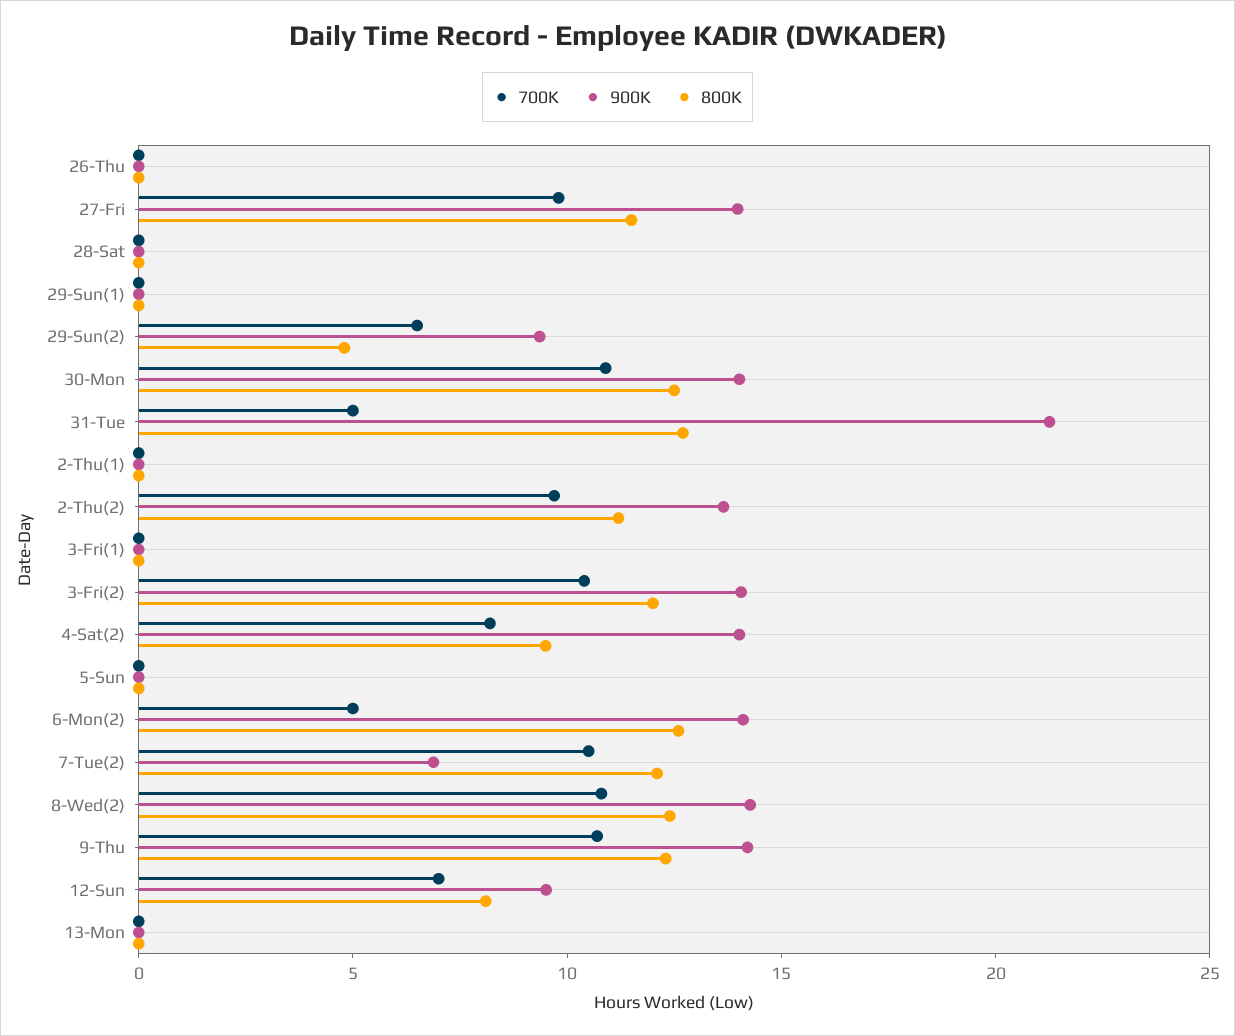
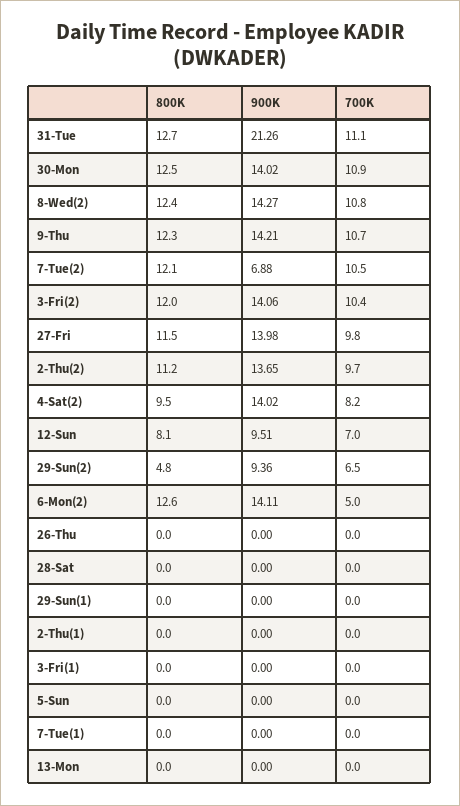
  {
    "700K": {
      "26-Thu": 0,
      "27-Fri": 9.8,
      "28-Sat": 0,
      "29-Sun(1)": 0,
      "29-Sun(2)": 6.5,
      "30-Mon": 10.9,
-     "31-Tue": 5,
+     "31-Tue": 11.1,
      "2-Thu(1)": 0,
      "2-Thu(2)": 9.7,
      "3-Fri(1)": 0,
      "3-Fri(2)": 10.4,
      "4-Sat(2)": 8.2,
      "5-Sun": 0,
      "6-Mon(2)": 5,
      "7-Tue(2)": 10.5,
      "8-Wed(2)": 10.8,
      "9-Thu": 10.7,
      "12-Sun": 7,
-     "13-Mon": 0
+     "13-Mon": 0,
+     "7-Tue(1)": 0
    },
    "900K": {
      "26-Thu": 0,
      "27-Fri": 13.98,
      "28-Sat": 0,
      "29-Sun(1)": 0,
      "29-Sun(2)": 9.36,
      "30-Mon": 14.02,
      "31-Tue": 21.26,
      "2-Thu(1)": 0,
      "2-Thu(2)": 13.65,
      "3-Fri(1)": 0,
      "3-Fri(2)": 14.06,
      "4-Sat(2)": 14.02,
      "5-Sun": 0,
      "6-Mon(2)": 14.11,
      "7-Tue(2)": 6.88,
      "8-Wed(2)": 14.27,
      "9-Thu": 14.21,
      "12-Sun": 9.51,
-     "13-Mon": 0
+     "13-Mon": 0,
+     "7-Tue(1)": 0
    },
    "800K": {
      "26-Thu": 0,
      "27-Fri": 11.5,
      "28-Sat": 0,
      "29-Sun(1)": 0,
      "29-Sun(2)": 4.8,
      "30-Mon": 12.5,
      "31-Tue": 12.7,
      "2-Thu(1)": 0,
      "2-Thu(2)": 11.2,
      "3-Fri(1)": 0,
      "3-Fri(2)": 12,
      "4-Sat(2)": 9.5,
      "5-Sun": 0,
      "6-Mon(2)": 12.6,
      "7-Tue(2)": 12.1,
      "8-Wed(2)": 12.4,
      "9-Thu": 12.3,
      "12-Sun": 8.1,
-     "13-Mon": 0
+     "13-Mon": 0,
+     "7-Tue(1)": 0
    }
  }

